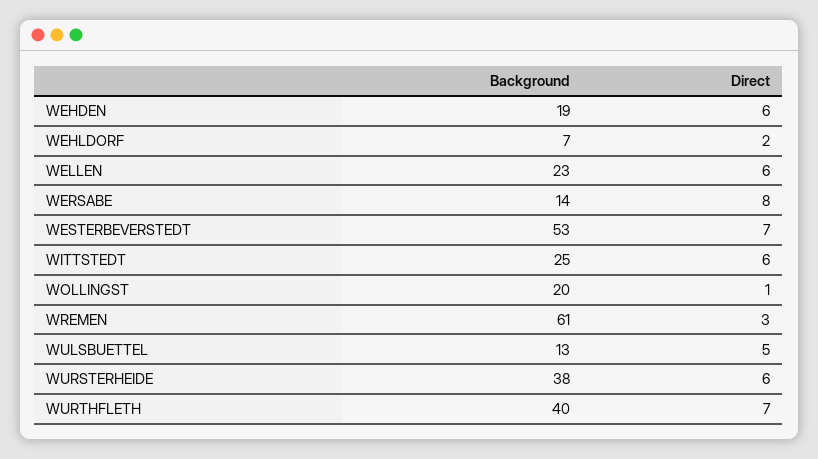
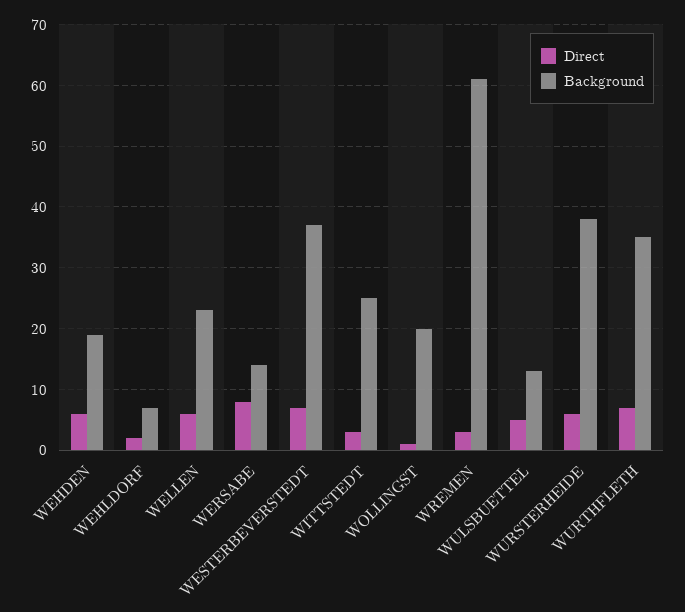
  {
    "Background": {
      "WEHDEN": 19,
      "WEHLDORF": 7,
      "WELLEN": 23,
      "WERSABE": 14,
-     "WESTERBEVERSTEDT": 53,
+     "WESTERBEVERSTEDT": 37,
      "WITTSTEDT": 25,
      "WOLLINGST": 20,
      "WREMEN": 61,
      "WULSBUETTEL": 13,
      "WURSTERHEIDE": 38,
-     "WURTHFLETH": 40
+     "WURTHFLETH": 35
    },
    "Direct": {
      "WEHDEN": 6,
      "WEHLDORF": 2,
      "WELLEN": 6,
      "WERSABE": 8,
      "WESTERBEVERSTEDT": 7,
-     "WITTSTEDT": 6,
+     "WITTSTEDT": 3,
      "WOLLINGST": 1,
      "WREMEN": 3,
      "WULSBUETTEL": 5,
      "WURSTERHEIDE": 6,
      "WURTHFLETH": 7
    }
  }

